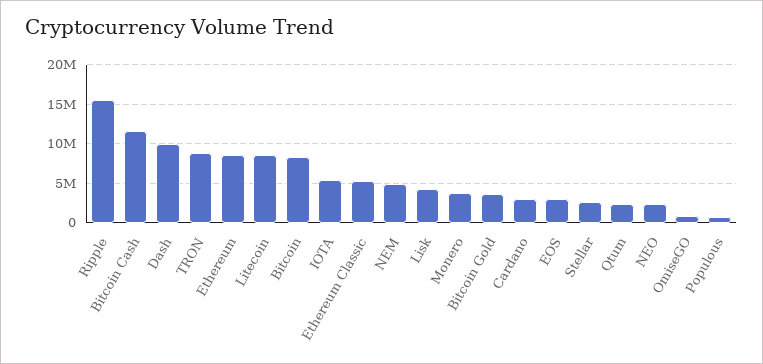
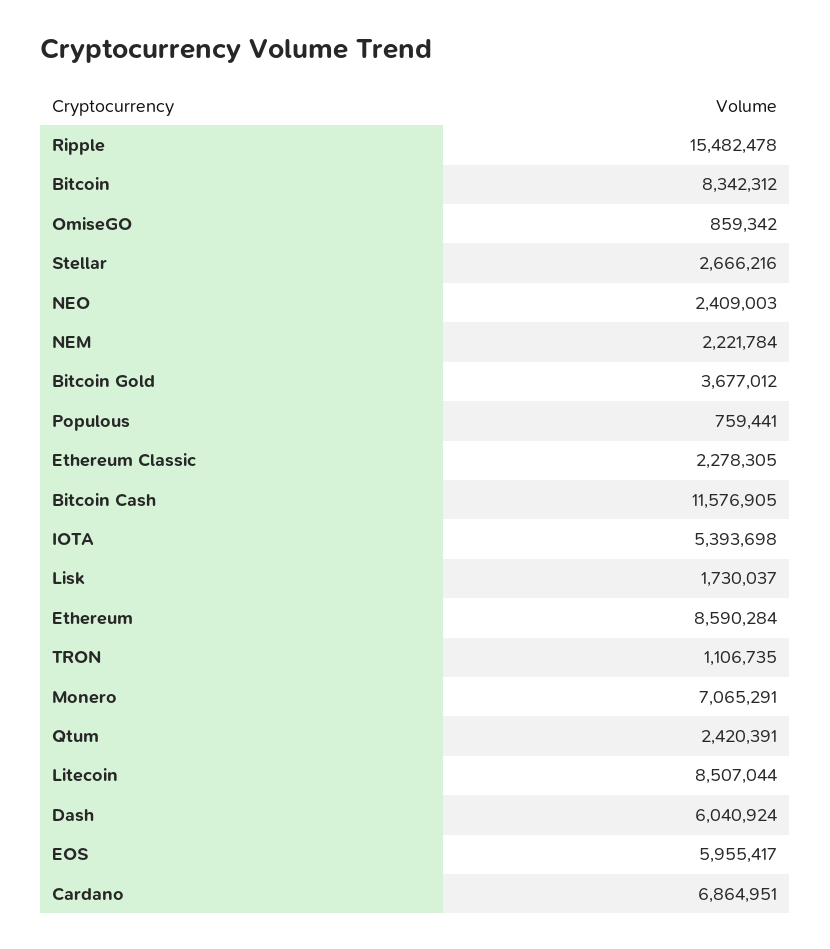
  {
    "Ripple": 15482478,
    "Bitcoin Cash": 11576905,
-   "Dash": 10000000,
+   "Dash": 6040924,
-   "TRON": 9000000,
+   "TRON": 1106735,
    "Ethereum": 8590284,
    "Litecoin": 8507044,
    "Bitcoin": 8342312,
    "IOTA": 5393698,
-   "Ethereum Classic": 5000000,
+   "Ethereum Classic": 2278305,
-   "NEM": 5000000,
+   "NEM": 2221784,
-   "Lisk": 4000000,
+   "Lisk": 1730037,
-   "Monero": 4000000,
+   "Monero": 7065291,
    "Bitcoin Gold": 3677012,
-   "Cardano": 3000000,
+   "Cardano": 6864951,
-   "EOS": 3000000,
+   "EOS": 5955417,
    "Stellar": 2666216,
    "Qtum": 2420391,
    "NEO": 2409003,
    "OmiseGO": 859342,
    "Populous": 759441
  }

